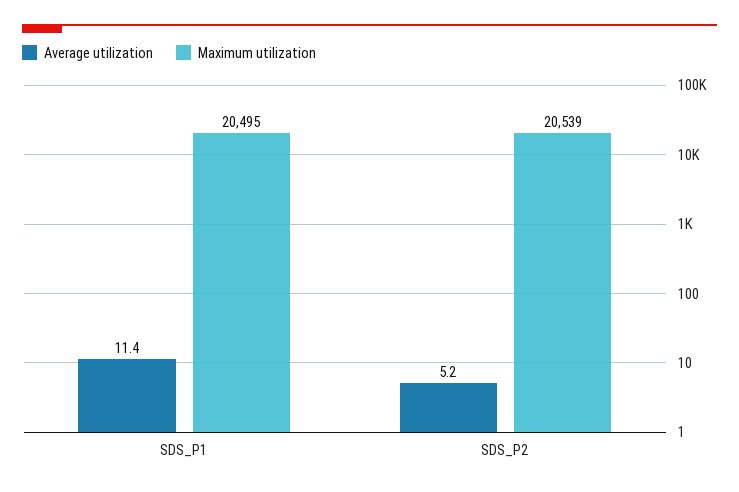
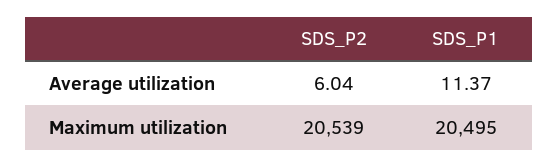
  {
    "Average utilization": {
      "SDS_P1": 11.37,
-     "SDS_P2": 5.2
+     "SDS_P2": 6.04
    },
    "Maximum utilization": {
      "SDS_P1": 20495,
      "SDS_P2": 20539
    }
  }

